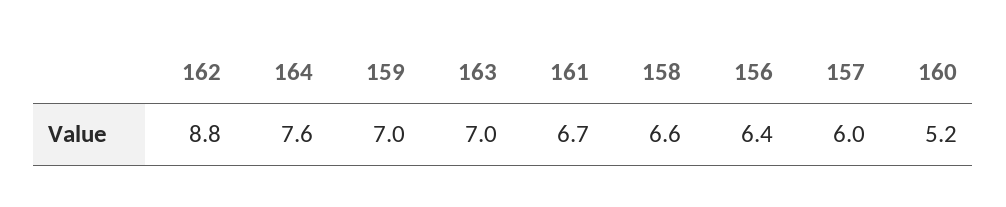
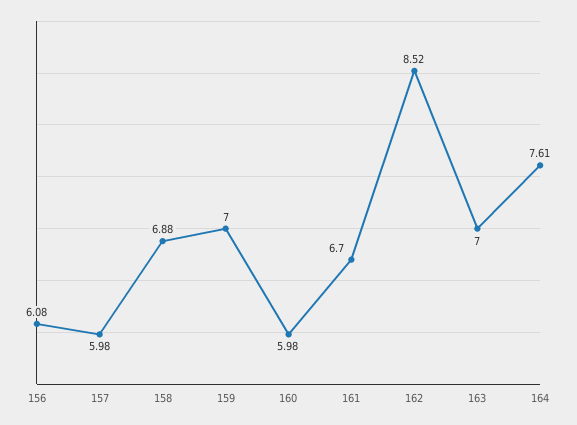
  {
-   "162": 8.8,
+   "162": 8.52,
    "164": 7.61,
    "159": 7,
    "163": 7,
    "161": 6.7,
-   "158": 6.6,
+   "158": 6.88,
-   "156": 6.4,
+   "156": 6.08,
    "157": 5.98,
-   "160": 5.2
+   "160": 5.98
  }

